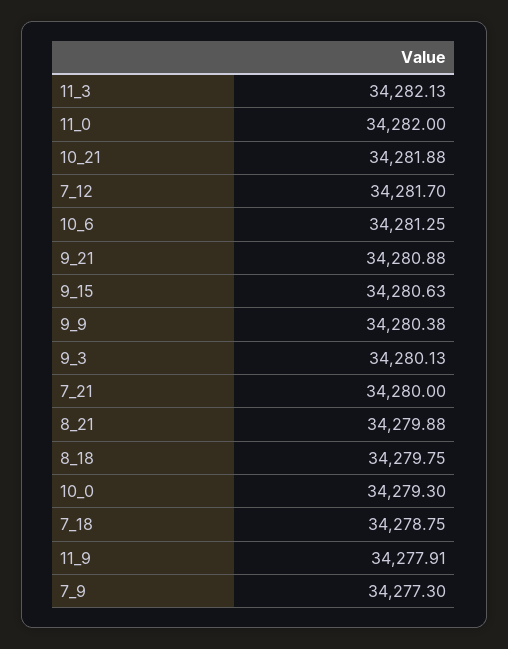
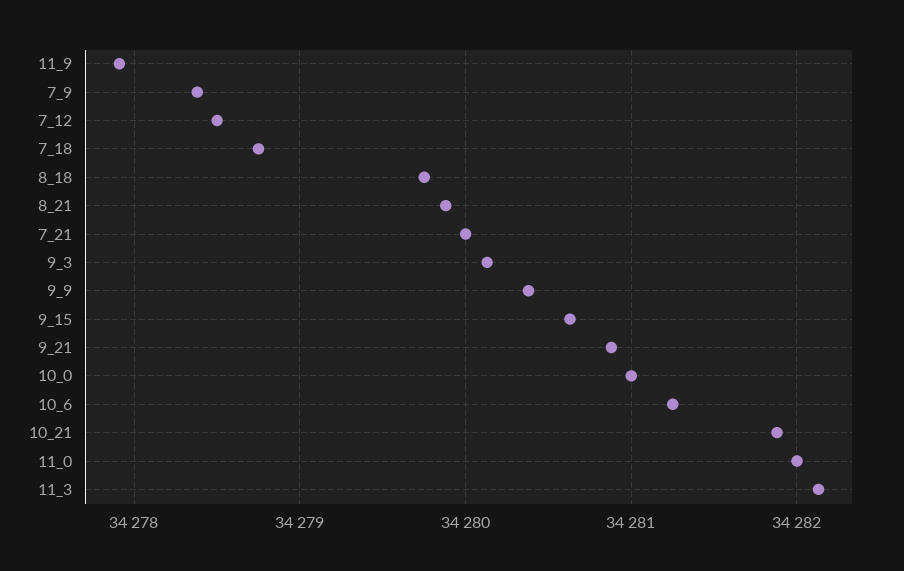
  {
    "11_3": 34282.13,
    "11_0": 34282,
    "10_21": 34281.88,
-   "7_12": 34281.7,
+   "7_12": 34278.5,
    "10_6": 34281.25,
    "9_21": 34280.88,
    "9_15": 34280.63,
    "9_9": 34280.38,
    "9_3": 34280.13,
    "7_21": 34280,
    "8_21": 34279.88,
    "8_18": 34279.75,
-   "10_0": 34279.3,
+   "10_0": 34281,
    "7_18": 34278.75,
    "11_9": 34277.91,
-   "7_9": 34277.3
+   "7_9": 34278.4
  }

